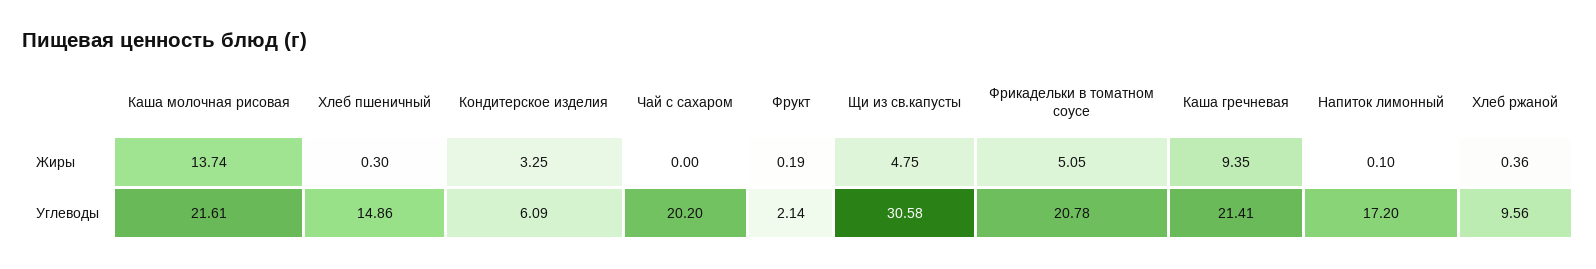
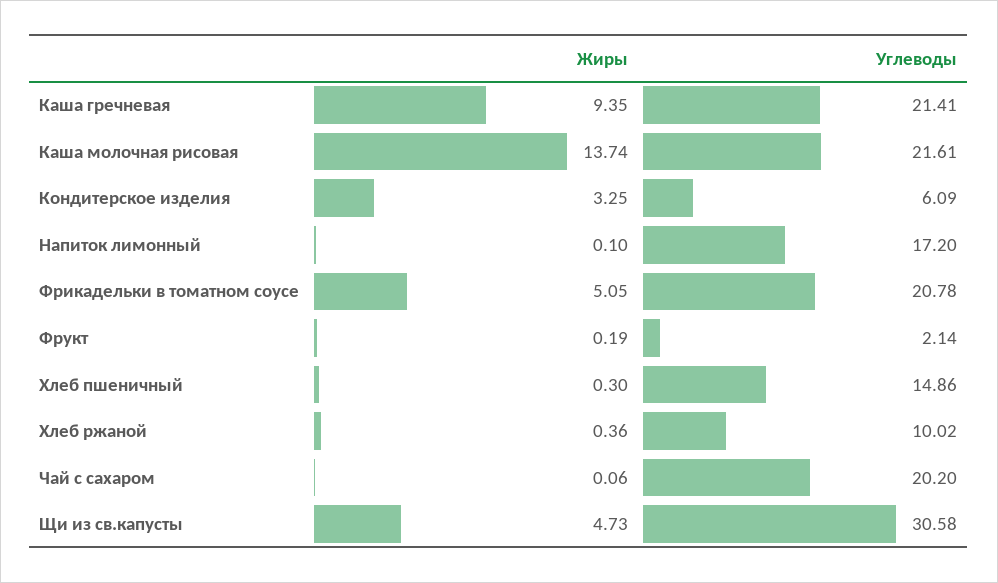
  {
    "Каша молочная рисовая": {
      "Жиры": 13.74,
      "Углеводы": 21.61
    },
    "Хлеб пшеничный": {
      "Жиры": 0.3,
      "Углеводы": 14.86
    },
    "Кондитерское изделия": {
      "Жиры": 3.25,
      "Углеводы": 6.09
    },
    "Чай с сахаром": {
-     "Жиры": 0,
+     "Жиры": 0.06,
      "Углеводы": 20.2
    },
    "Фрукт": {
      "Жиры": 0.19,
      "Углеводы": 2.14
    },
    "Щи из св.капусты": {
-     "Жиры": 4.75,
+     "Жиры": 4.73,
      "Углеводы": 30.58
    },
    "Фрикадельки в томатном соусе": {
      "Жиры": 5.05,
      "Углеводы": 20.78
    },
    "Каша гречневая": {
      "Жиры": 9.35,
      "Углеводы": 21.41
    },
    "Напиток лимонный": {
      "Жиры": 0.1,
      "Углеводы": 17.2
    },
    "Хлеб ржаной": {
      "Жиры": 0.36,
-     "Углеводы": 9.56
+     "Углеводы": 10.02
    }
  }

